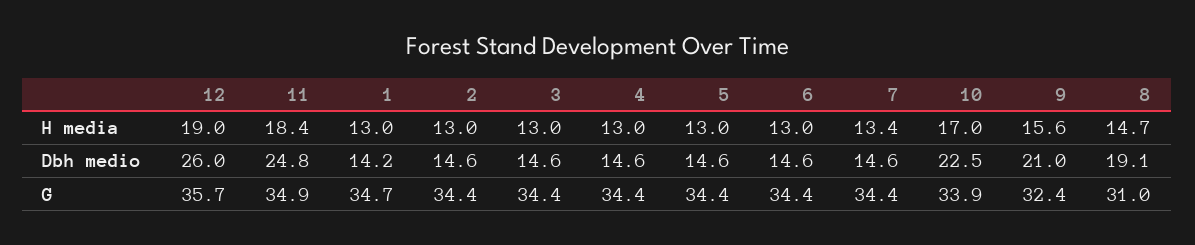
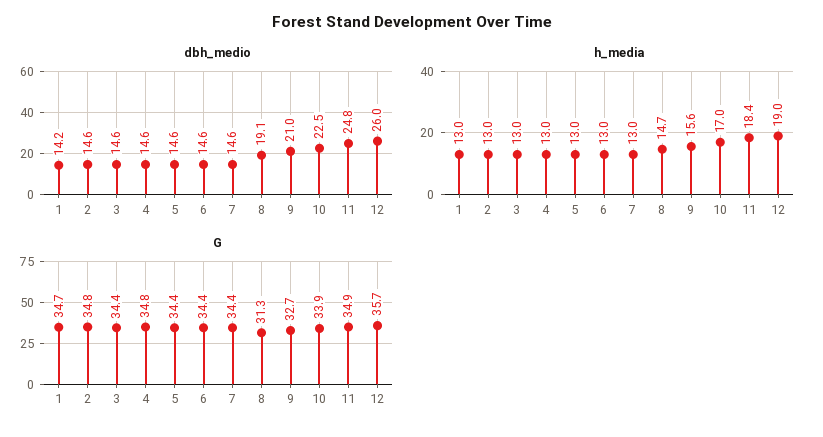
  {
    "H media": {
      "12": 19,
      "11": 18.4,
      "1": 13,
      "2": 13,
      "3": 13,
      "4": 13,
      "5": 13,
      "6": 13,
-     "7": 13.4,
+     "7": 13,
      "10": 17,
      "9": 15.6,
      "8": 14.7
    },
    "Dbh medio": {
      "12": 26,
      "11": 24.8,
      "1": 14.2,
      "2": 14.6,
      "3": 14.6,
      "4": 14.6,
      "5": 14.6,
      "6": 14.6,
      "7": 14.6,
      "10": 22.5,
      "9": 21,
      "8": 19.1
    },
    "G": {
      "12": 35.7,
      "11": 34.9,
      "1": 34.7,
-     "2": 34.4,
+     "2": 34.8,
      "3": 34.4,
-     "4": 34.4,
+     "4": 34.8,
      "5": 34.4,
      "6": 34.4,
      "7": 34.4,
      "10": 33.9,
-     "9": 32.4,
+     "9": 32.7,
-     "8": 31
+     "8": 31.3
    }
  }

